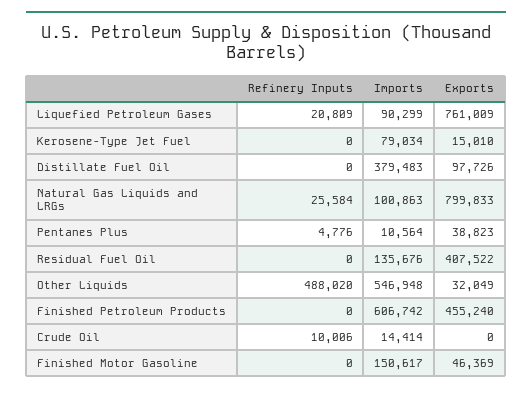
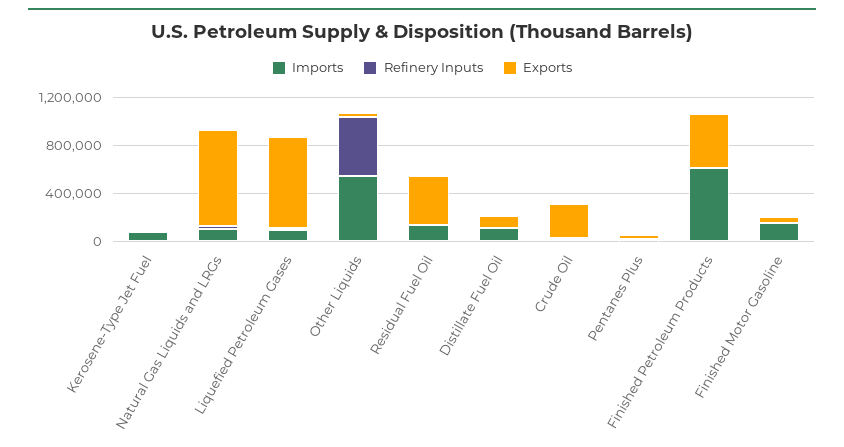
  {
    "Refinery Inputs": {
      "Liquefied Petroleum Gases": 20809,
      "Kerosene-Type Jet Fuel": 0,
      "Distillate Fuel Oil": 0,
      "Natural Gas Liquids and LRGs": 25584,
      "Pentanes Plus": 4776,
      "Residual Fuel Oil": 0,
      "Other Liquids": 488020,
      "Finished Petroleum Products": 0,
      "Crude Oil": 10006,
      "Finished Motor Gasoline": 0
    },
    "Imports": {
      "Liquefied Petroleum Gases": 90299,
      "Kerosene-Type Jet Fuel": 79034,
-     "Distillate Fuel Oil": 379483,
+     "Distillate Fuel Oil": 100000,
      "Natural Gas Liquids and LRGs": 100863,
      "Pentanes Plus": 10564,
      "Residual Fuel Oil": 135676,
      "Other Liquids": 546948,
      "Finished Petroleum Products": 606742,
      "Crude Oil": 14414,
      "Finished Motor Gasoline": 150617
    },
    "Exports": {
      "Liquefied Petroleum Gases": 761009,
      "Kerosene-Type Jet Fuel": 15010,
      "Distillate Fuel Oil": 97726,
      "Natural Gas Liquids and LRGs": 799833,
      "Pentanes Plus": 38823,
      "Residual Fuel Oil": 407522,
      "Other Liquids": 32049,
      "Finished Petroleum Products": 455240,
-     "Crude Oil": 0,
+     "Crude Oil": 300000,
      "Finished Motor Gasoline": 46369
    }
  }

